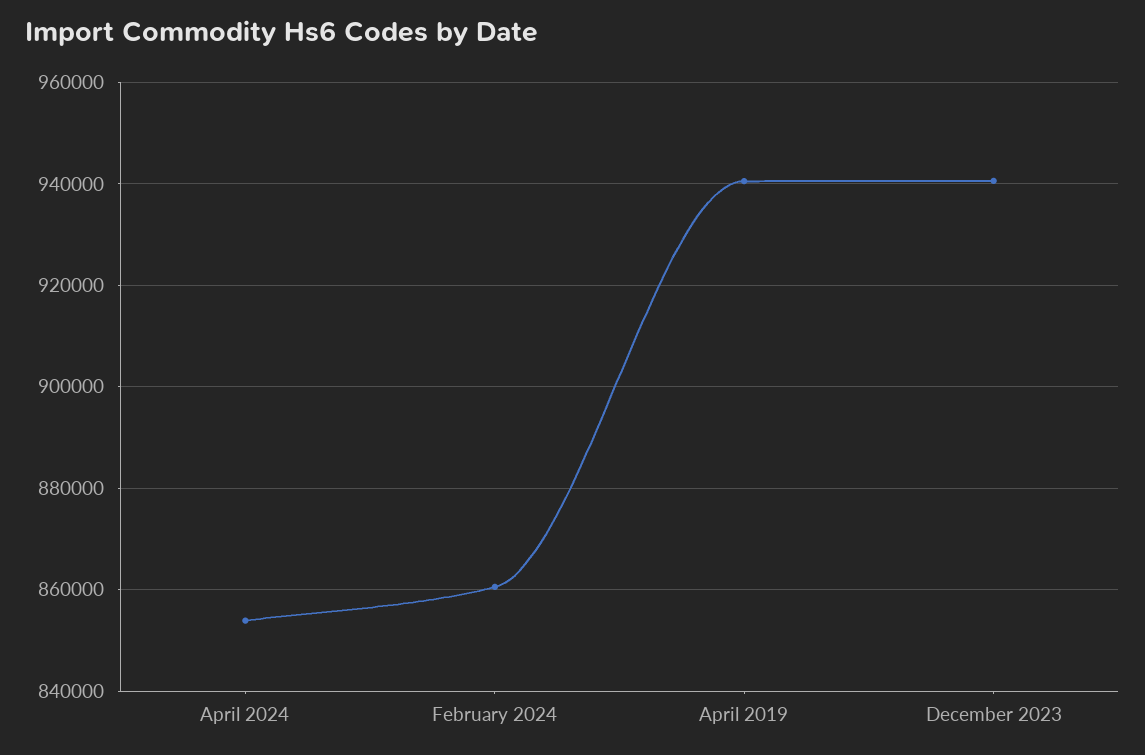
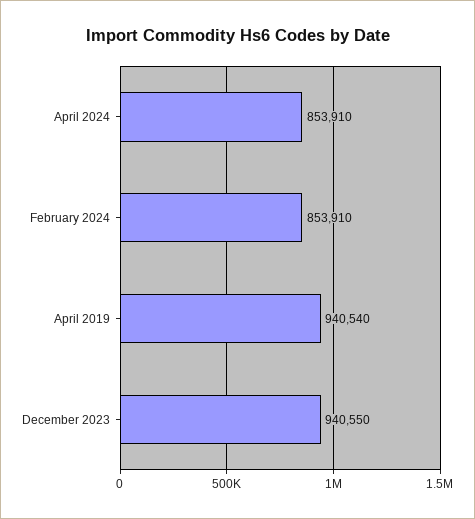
  {
    "April 2024": 853910,
-   "February 2024": 860000,
+   "February 2024": 853910,
    "April 2019": 940540,
    "December 2023": 940550
  }

